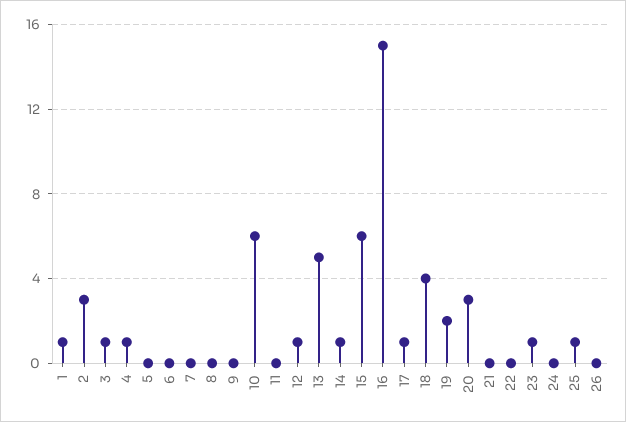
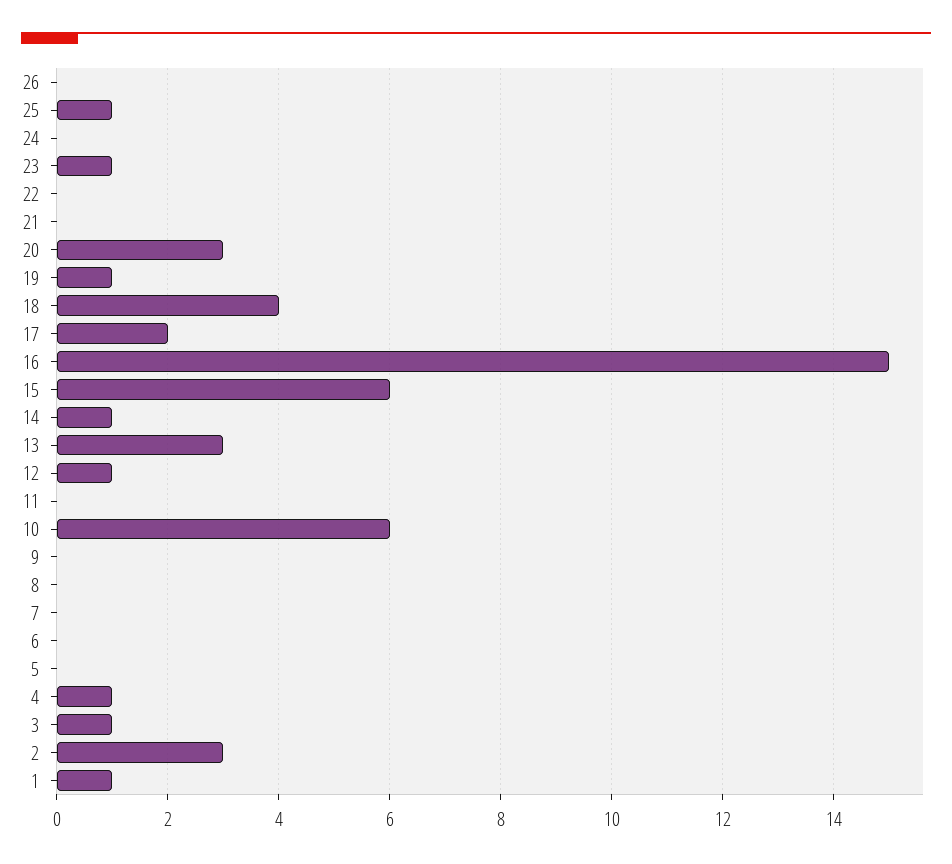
  {
    "1": 1,
    "2": 3,
    "3": 1,
    "4": 1,
    "5": 0,
    "6": 0,
    "7": 0,
    "8": 0,
    "9": 0,
    "10": 6,
    "11": 0,
    "12": 1,
-   "13": 5,
+   "13": 3,
    "14": 1,
    "15": 6,
    "16": 15,
-   "17": 1,
+   "17": 2,
    "18": 4,
-   "19": 2,
+   "19": 1,
    "20": 3,
    "21": 0,
    "22": 0,
    "23": 1,
    "24": 0,
    "25": 1,
    "26": 0
  }

